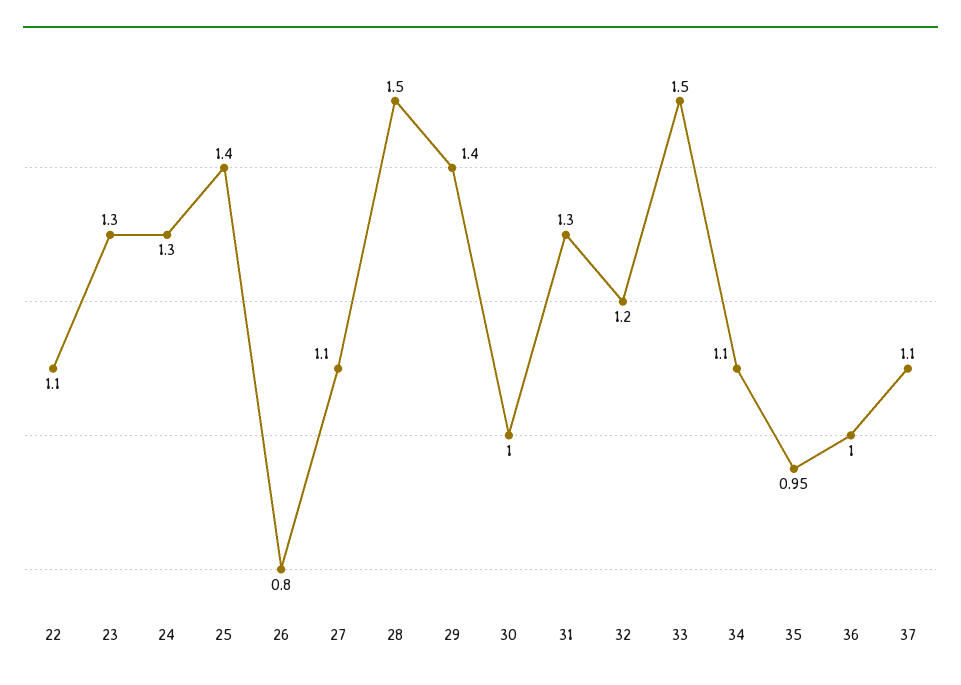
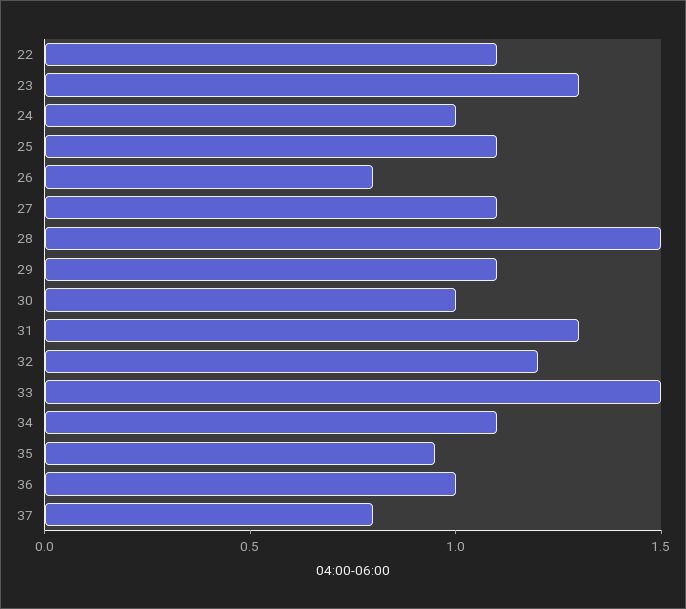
  {
    "22": 1.1,
    "23": 1.3,
-   "24": 1.3,
+   "24": 1,
-   "25": 1.4,
+   "25": 1.1,
    "26": 0.8,
    "27": 1.1,
    "28": 1.5,
-   "29": 1.4,
+   "29": 1.1,
    "30": 1,
    "31": 1.3,
    "32": 1.2,
    "33": 1.5,
    "34": 1.1,
    "35": 0.95,
    "36": 1,
-   "37": 1.1
+   "37": 0.8
  }

